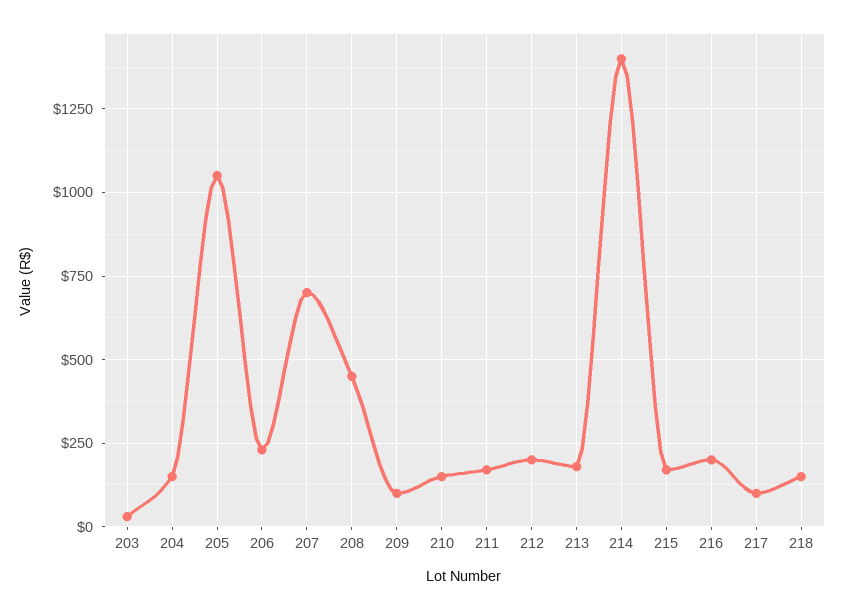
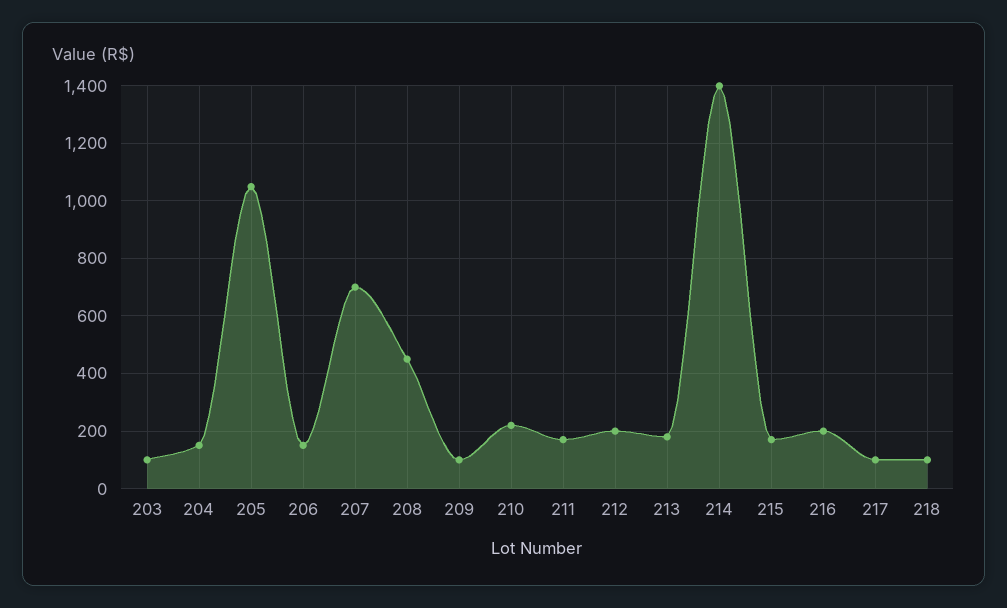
  {
-   "203": 25,
+   "203": 100,
    "204": 150,
    "205": 1050,
-   "206": 225,
+   "206": 150,
    "207": 700,
    "208": 450,
    "209": 100,
-   "210": 150,
+   "210": 225,
    "211": 175,
    "212": 200,
    "213": 175,
    "214": 1400,
    "215": 175,
    "216": 200,
    "217": 100,
-   "218": 150
+   "218": 100
  }

